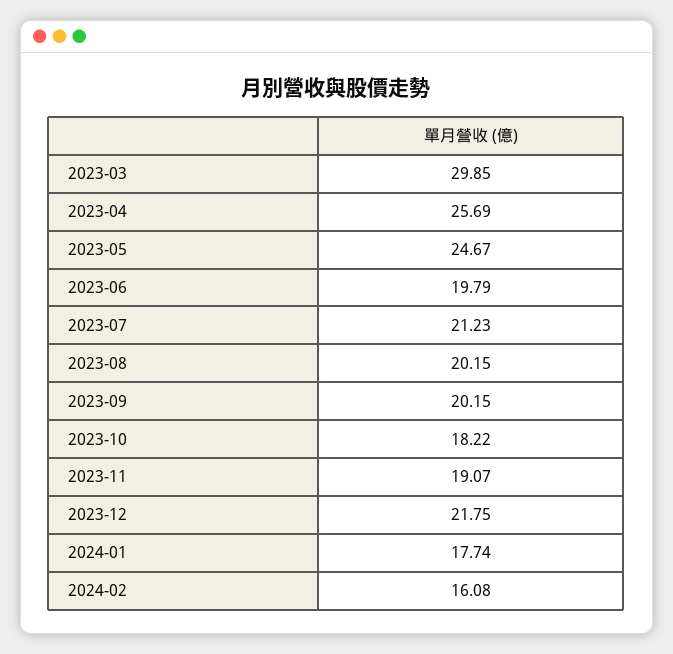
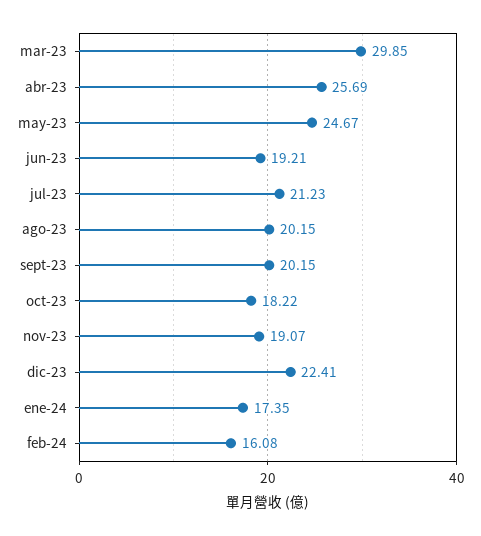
  {
    "2023-03": 29.85,
    "2023-04": 25.69,
    "2023-05": 24.67,
-   "2023-06": 19.79,
+   "2023-06": 19.21,
    "2023-07": 21.23,
    "2023-08": 20.15,
    "2023-09": 20.15,
    "2023-10": 18.22,
    "2023-11": 19.07,
-   "2023-12": 21.75,
+   "2023-12": 22.41,
-   "2024-01": 17.74,
+   "2024-01": 17.35,
    "2024-02": 16.08
  }

